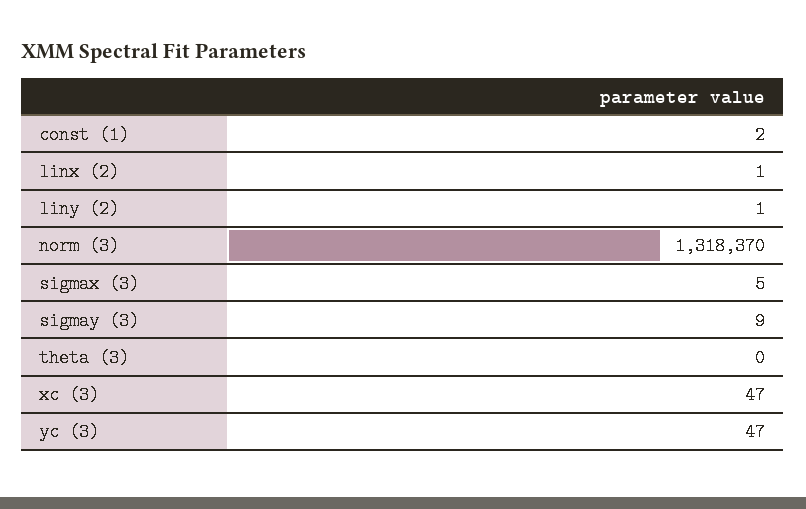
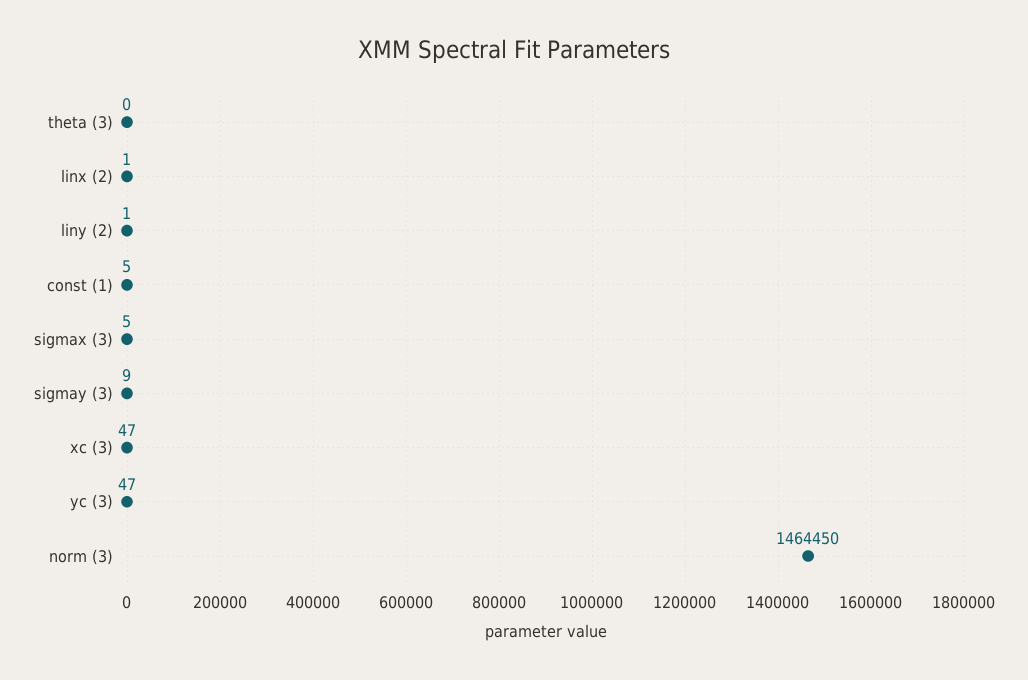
  {
-   "const (1)": 2,
+   "const (1)": 5,
    "linx (2)": 1,
    "liny (2)": 1,
-   "norm (3)": 1318370,
+   "norm (3)": 1464450,
    "sigmax (3)": 5,
    "sigmay (3)": 9,
    "theta (3)": 0,
    "xc (3)": 47,
    "yc (3)": 47
  }

